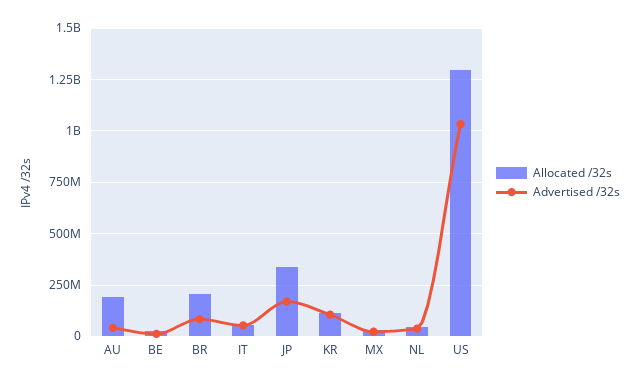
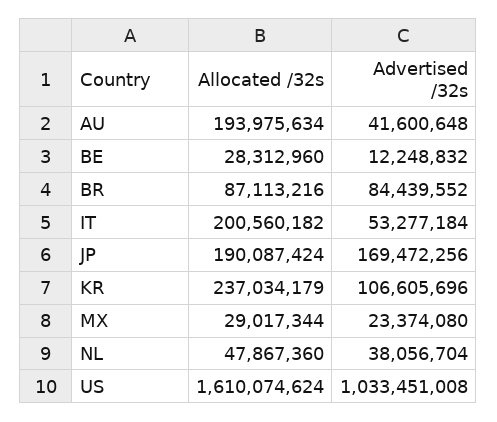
  {
    "Allocated /32s": {
      "AU": 193975634,
      "BE": 28312960,
-     "BR": 200000000,
+     "BR": 87113216,
-     "IT": 50000000,
+     "IT": 200560182,
-     "JP": 350000000,
+     "JP": 190087424,
-     "KR": 100000000,
+     "KR": 237034179,
      "MX": 29017344,
      "NL": 47867360,
-     "US": 1300000000
+     "US": 1610074624
    },
    "Advertised /32s": {
      "AU": 41600648,
      "BE": 12248832,
      "BR": 84439552,
      "IT": 53277184,
      "JP": 169472256,
      "KR": 106605696,
      "MX": 23374080,
      "NL": 38056704,
      "US": 1033451008
    }
  }

